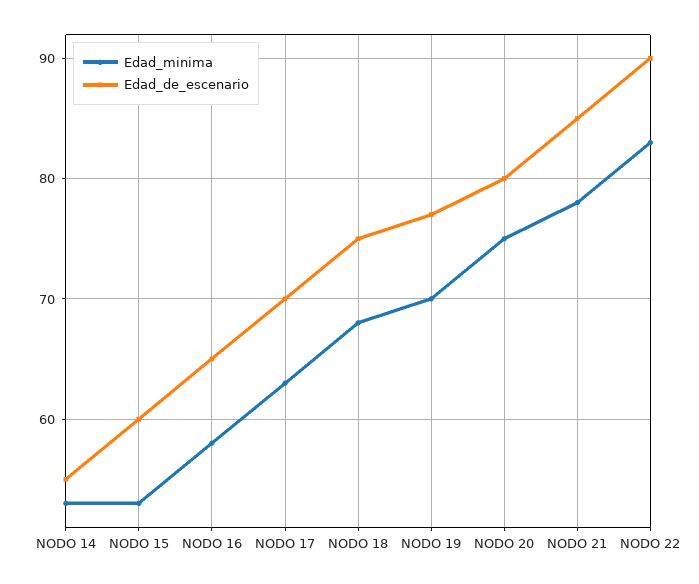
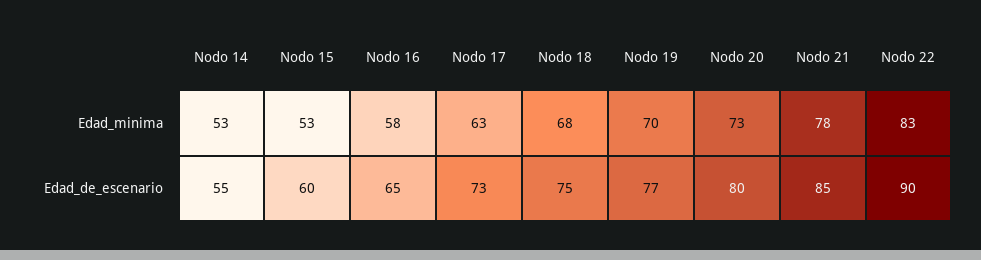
  {
    "Edad_minima": {
      "NODO 14": 53,
      "NODO 15": 53,
      "NODO 16": 58,
      "NODO 17": 63,
      "NODO 18": 68,
      "NODO 19": 70,
-     "NODO 20": 75,
+     "NODO 20": 73,
      "NODO 21": 78,
      "NODO 22": 83
    },
    "Edad_de_escenario": {
      "NODO 14": 55,
      "NODO 15": 60,
      "NODO 16": 65,
-     "NODO 17": 70,
+     "NODO 17": 73,
      "NODO 18": 75,
      "NODO 19": 77,
      "NODO 20": 80,
      "NODO 21": 85,
      "NODO 22": 90
    }
  }

